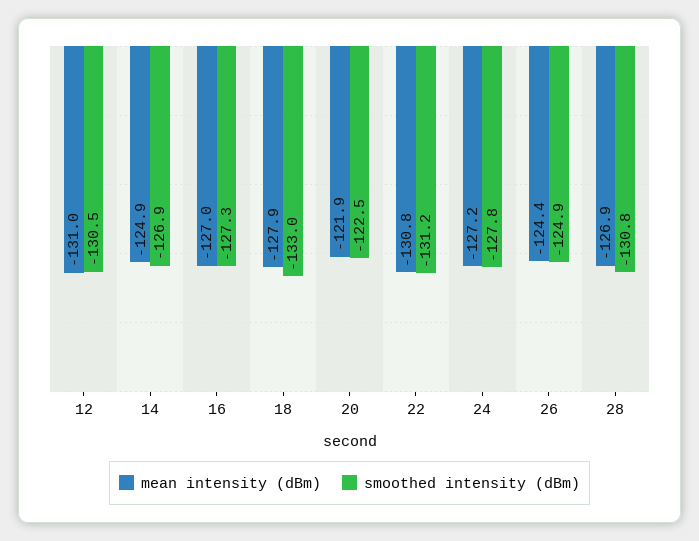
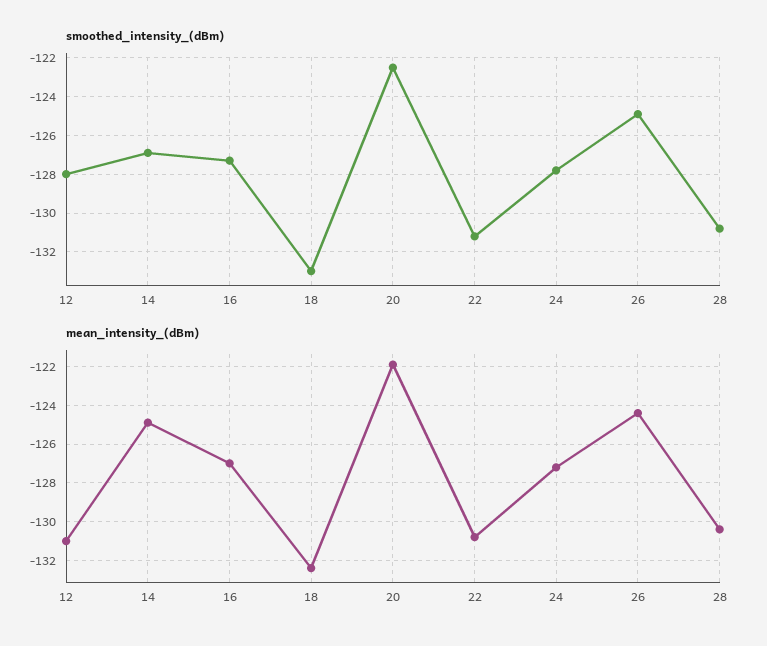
  {
    "mean intensity (dBm)": {
      "12": -131,
      "14": -124.9,
      "16": -127,
-     "18": -127.9,
+     "18": -132.5,
      "20": -121.9,
      "22": -130.8,
      "24": -127.2,
      "26": -124.4,
-     "28": -126.9
+     "28": -130.5
    },
    "smoothed intensity (dBm)": {
-     "12": -130.5,
+     "12": -128,
      "14": -126.9,
      "16": -127.3,
      "18": -133,
      "20": -122.5,
      "22": -131.2,
      "24": -127.8,
      "26": -124.9,
      "28": -130.8
    }
  }

